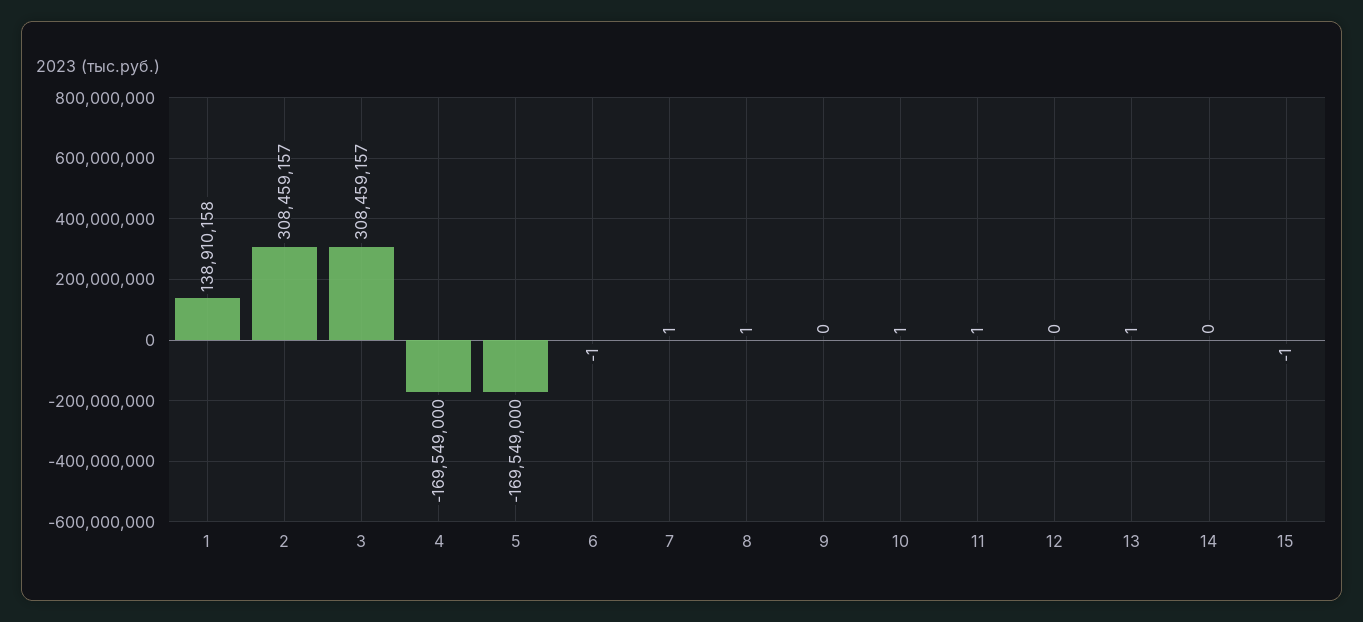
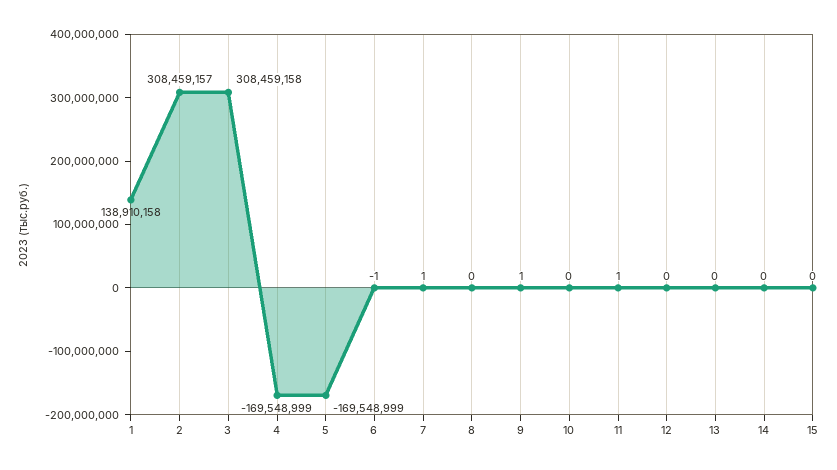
  {
    "1": 138910158,
    "2": 308459157,
-   "3": 308459157,
+   "3": 308459158,
-   "4": -169549000,
+   "4": -169548999,
-   "5": -169549000,
+   "5": -169548999,
    "6": -1,
    "7": 1,
-   "8": 1,
+   "8": 0,
-   "9": 0,
+   "9": 1,
-   "10": 1,
+   "10": 0,
    "11": 1,
    "12": 0,
-   "13": 1,
+   "13": 0,
    "14": 0,
-   "15": -1
+   "15": 0
  }

